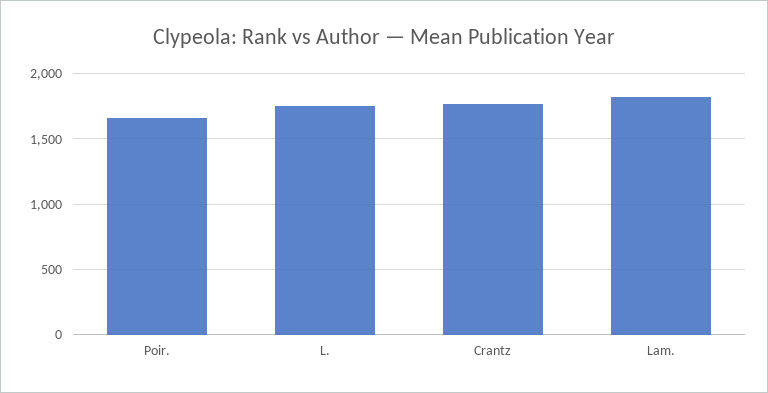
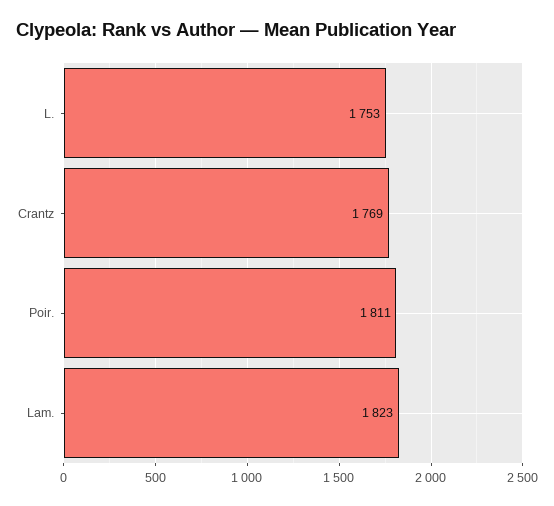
  {
-   "Poir.": 1650,
+   "Poir.": 1811,
    "L.": 1753,
    "Crantz": 1769,
    "Lam.": 1823
  }

